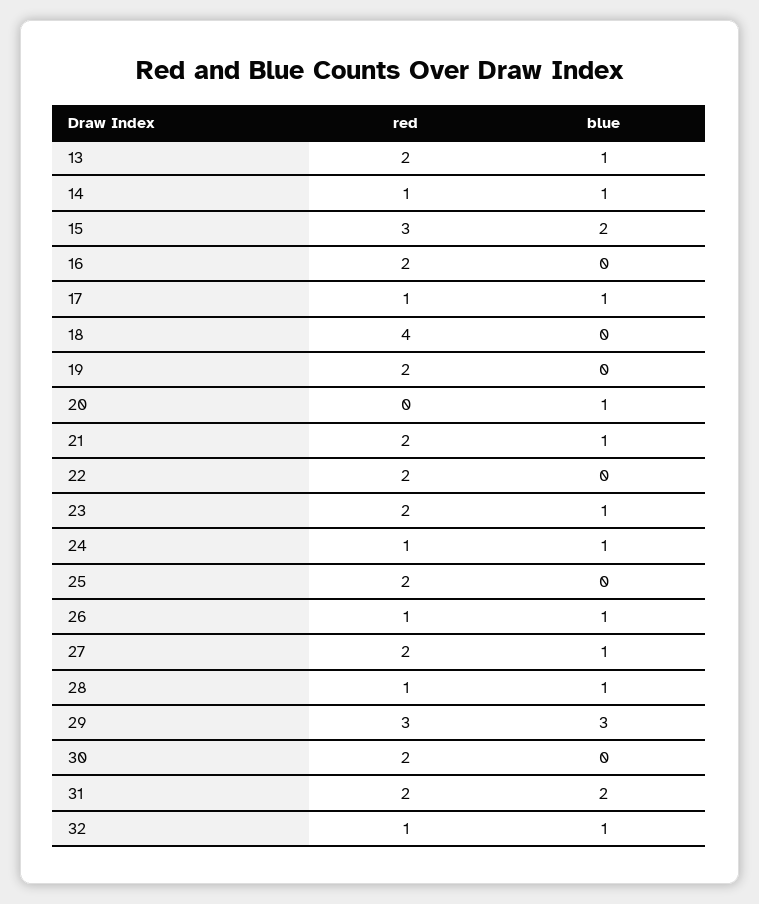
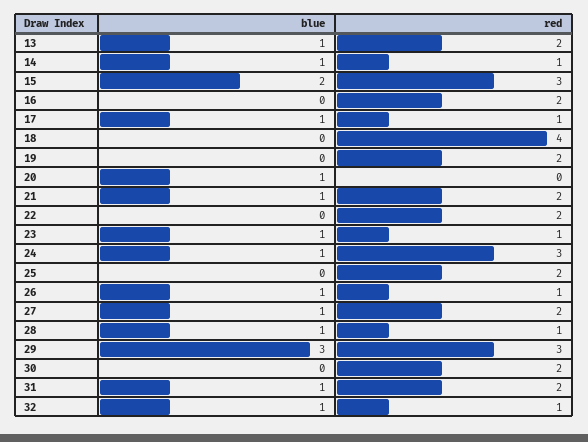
  {
    "red": {
      "13": 2,
      "14": 1,
      "15": 3,
      "16": 2,
      "17": 1,
      "18": 4,
      "19": 2,
      "20": 0,
      "21": 2,
      "22": 2,
-     "23": 2,
+     "23": 1,
-     "24": 1,
+     "24": 3,
      "25": 2,
      "26": 1,
      "27": 2,
      "28": 1,
      "29": 3,
      "30": 2,
      "31": 2,
      "32": 1
    },
    "blue": {
      "13": 1,
      "14": 1,
      "15": 2,
      "16": 0,
      "17": 1,
      "18": 0,
      "19": 0,
      "20": 1,
      "21": 1,
      "22": 0,
      "23": 1,
      "24": 1,
      "25": 0,
      "26": 1,
      "27": 1,
      "28": 1,
      "29": 3,
      "30": 0,
-     "31": 2,
+     "31": 1,
      "32": 1
    }
  }

